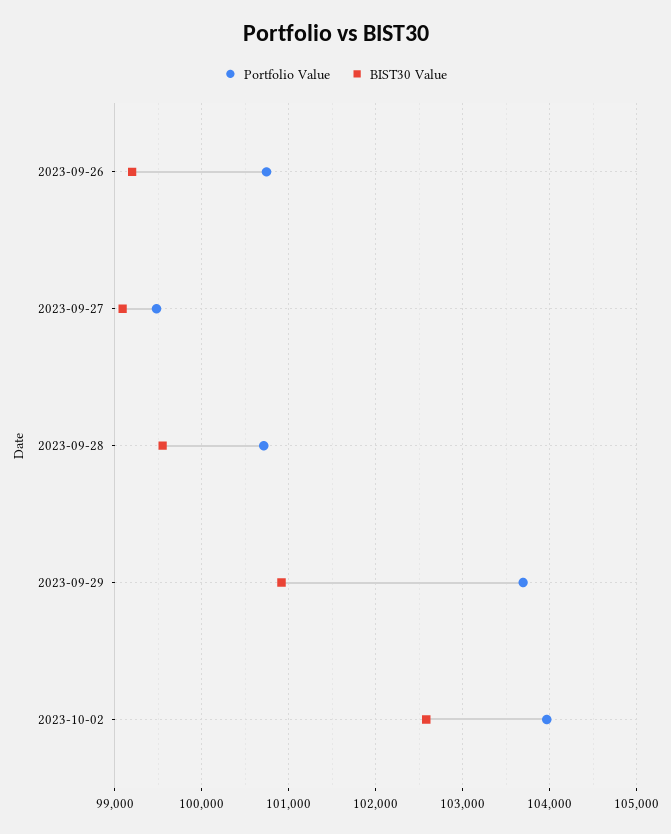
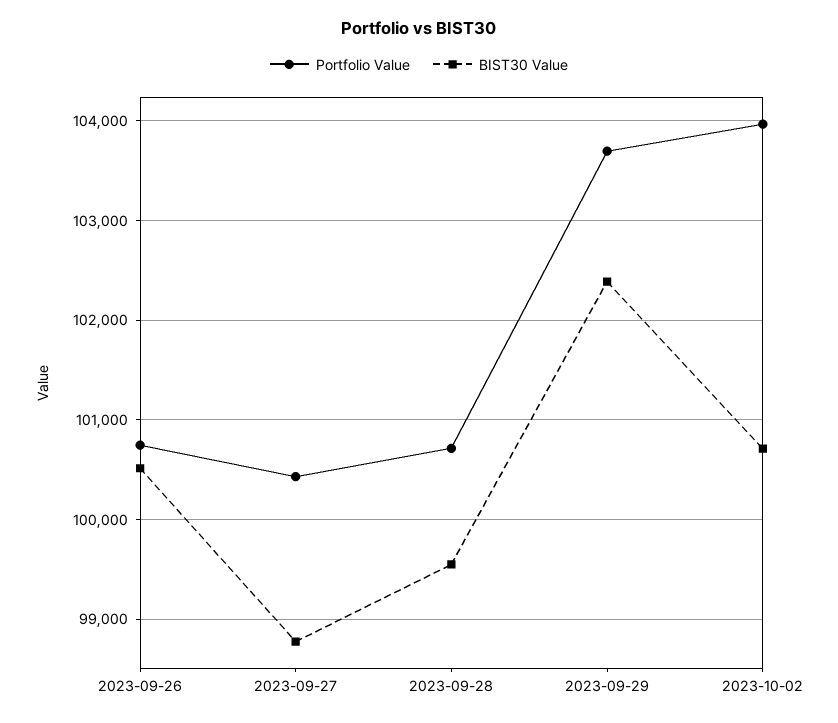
  {
    "Portfolio Value": {
      "2023-09-26": 100700,
-     "2023-09-27": 99500,
+     "2023-09-27": 100400,
      "2023-09-28": 100700,
      "2023-09-29": 103700,
      "2023-10-02": 104000
    },
    "BIST30 Value": {
-     "2023-09-26": 99200,
+     "2023-09-26": 100500,
-     "2023-09-27": 99100,
+     "2023-09-27": 98800,
      "2023-09-28": 99600,
-     "2023-09-29": 100900,
+     "2023-09-29": 102400,
-     "2023-10-02": 102600
+     "2023-10-02": 100700
    }
  }

